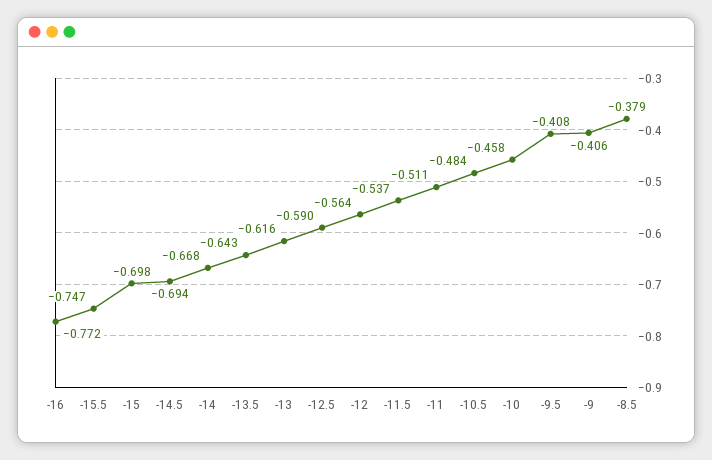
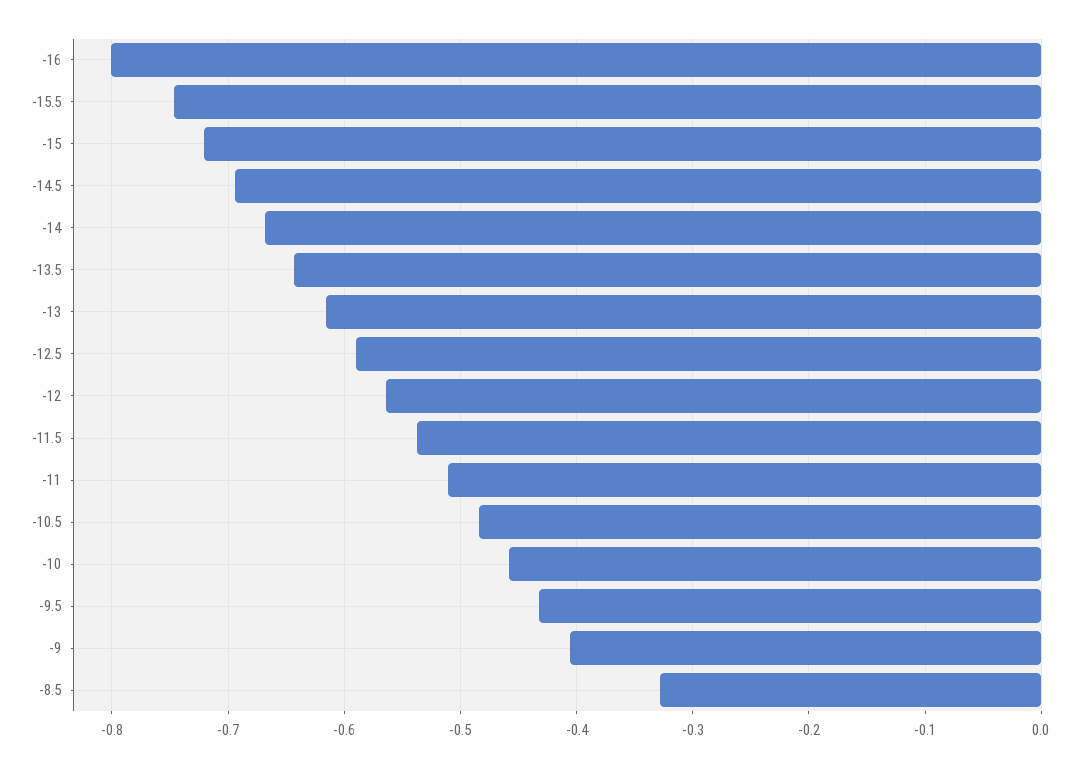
  {
-   "-16": -0.772,
+   "-16": -0.8,
    "-15.5": -0.747,
-   "-15": -0.698,
+   "-15": -0.72,
    "-14.5": -0.694,
    "-14": -0.668,
    "-13.5": -0.643,
    "-13": -0.616,
    "-12.5": -0.59,
    "-12": -0.564,
    "-11.5": -0.537,
    "-11": -0.511,
    "-10.5": -0.484,
    "-10": -0.458,
-   "-9.5": -0.408,
+   "-9.5": -0.43,
    "-9": -0.406,
-   "-8.5": -0.379
+   "-8.5": -0.33
  }

